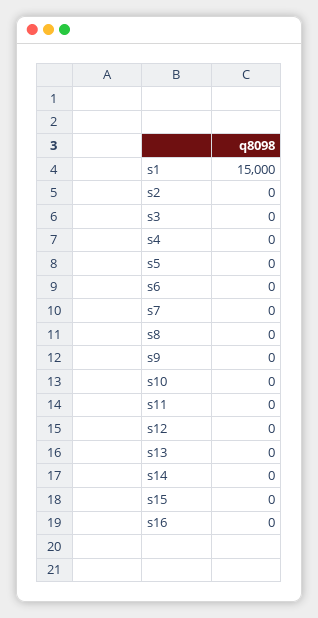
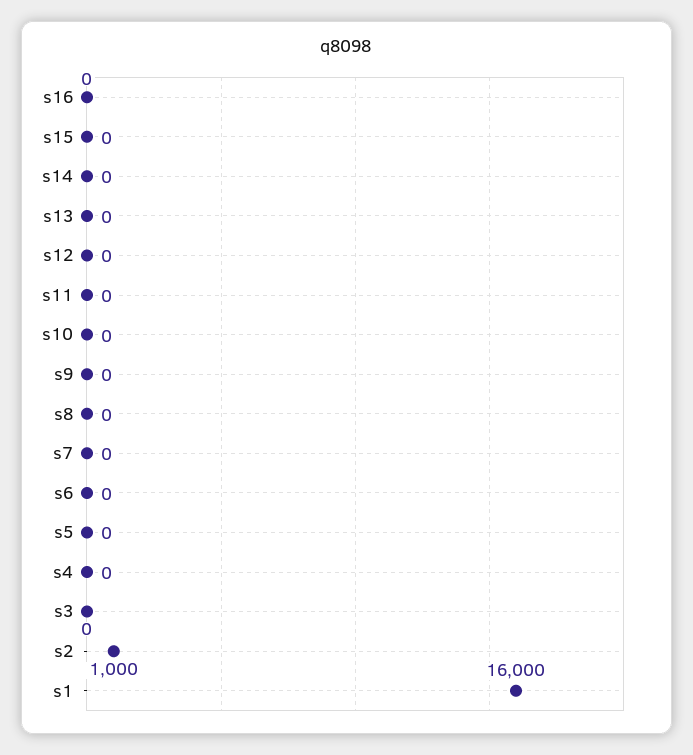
  {
-   "s1": 15000,
+   "s1": 16000,
-   "s2": 0,
+   "s2": 1000,
    "s3": 0,
    "s4": 0,
    "s5": 0,
    "s6": 0,
    "s7": 0,
    "s8": 0,
    "s9": 0,
    "s10": 0,
    "s11": 0,
    "s12": 0,
    "s13": 0,
    "s14": 0,
    "s15": 0,
    "s16": 0
  }

